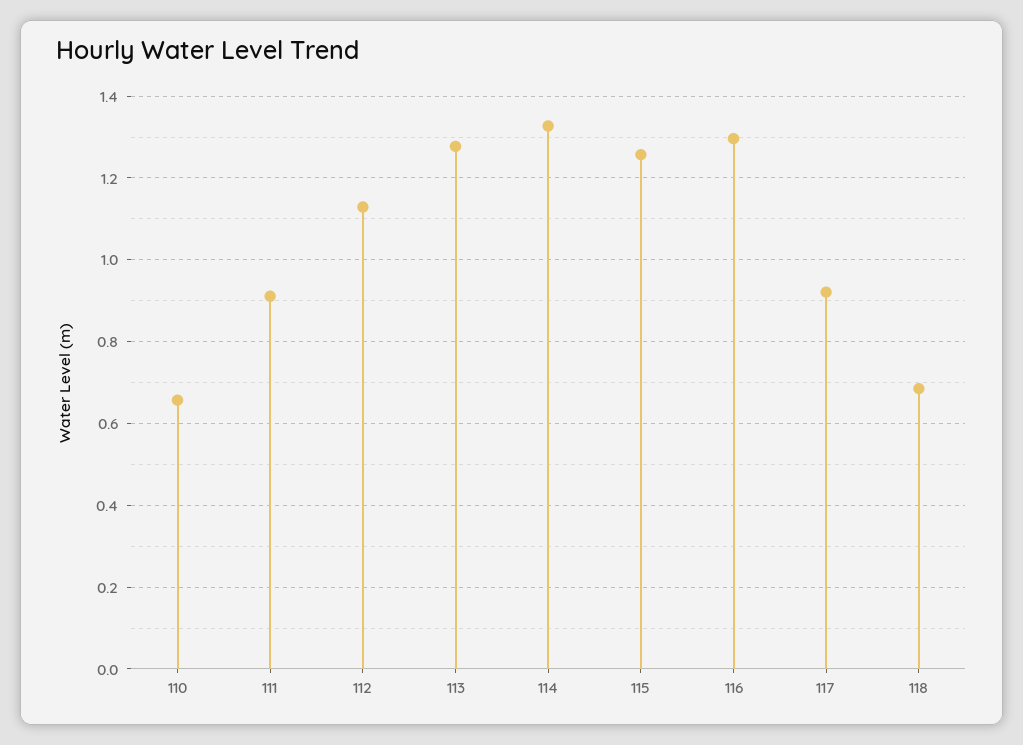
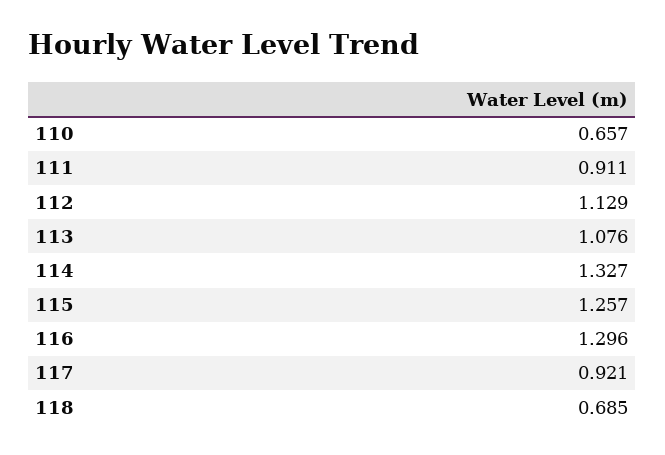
  {
    "110": 0.657,
    "111": 0.911,
    "112": 1.129,
-   "113": 1.28,
+   "113": 1.076,
    "114": 1.327,
    "115": 1.257,
    "116": 1.296,
    "117": 0.921,
    "118": 0.685
  }

